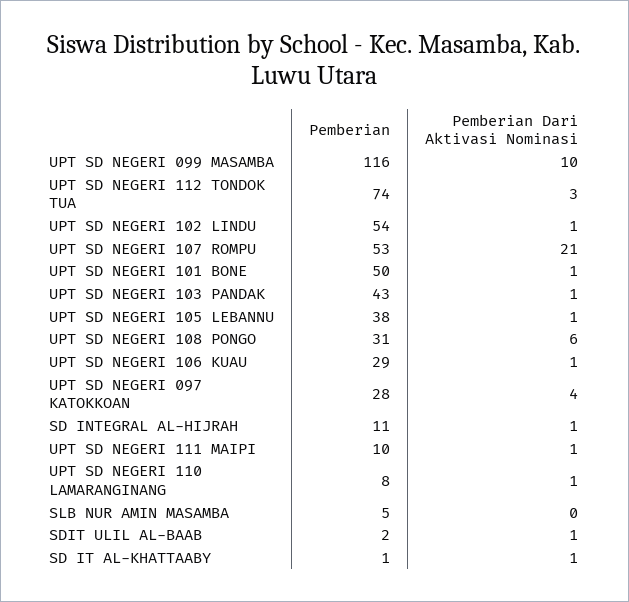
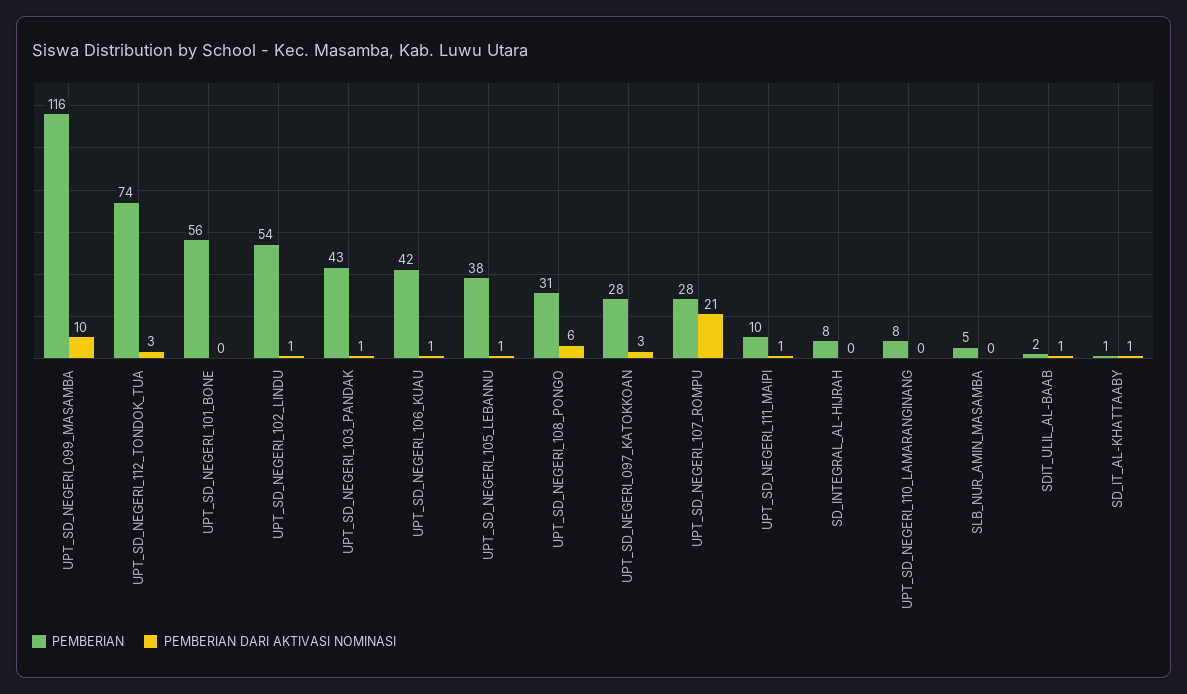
  {
    "Pemberian": {
      "UPT SD NEGERI 099 MASAMBA": 116,
      "UPT SD NEGERI 112 TONDOK TUA": 74,
      "UPT SD NEGERI 102 LINDU": 54,
-     "UPT SD NEGERI 107 ROMPU": 53,
+     "UPT SD NEGERI 107 ROMPU": 28,
-     "UPT SD NEGERI 101 BONE": 50,
+     "UPT SD NEGERI 101 BONE": 56,
      "UPT SD NEGERI 103 PANDAK": 43,
      "UPT SD NEGERI 105 LEBANNU": 38,
      "UPT SD NEGERI 108 PONGO": 31,
-     "UPT SD NEGERI 106 KUAU": 29,
+     "UPT SD NEGERI 106 KUAU": 42,
      "UPT SD NEGERI 097 KATOKKOAN": 28,
-     "SD INTEGRAL AL-HIJRAH": 11,
+     "SD INTEGRAL AL-HIJRAH": 8,
      "UPT SD NEGERI 111 MAIPI": 10,
      "UPT SD NEGERI 110 LAMARANGINANG": 8,
      "SLB NUR AMIN MASAMBA": 5,
      "SDIT ULIL AL-BAAB": 2,
      "SD IT AL-KHATTAABY": 1
    },
    "Pemberian Dari Aktivasi Nominasi": {
      "UPT SD NEGERI 099 MASAMBA": 10,
      "UPT SD NEGERI 112 TONDOK TUA": 3,
      "UPT SD NEGERI 102 LINDU": 1,
      "UPT SD NEGERI 107 ROMPU": 21,
-     "UPT SD NEGERI 101 BONE": 1,
+     "UPT SD NEGERI 101 BONE": 0,
      "UPT SD NEGERI 103 PANDAK": 1,
      "UPT SD NEGERI 105 LEBANNU": 1,
      "UPT SD NEGERI 108 PONGO": 6,
      "UPT SD NEGERI 106 KUAU": 1,
-     "UPT SD NEGERI 097 KATOKKOAN": 4,
+     "UPT SD NEGERI 097 KATOKKOAN": 3,
-     "SD INTEGRAL AL-HIJRAH": 1,
+     "SD INTEGRAL AL-HIJRAH": 0,
      "UPT SD NEGERI 111 MAIPI": 1,
-     "UPT SD NEGERI 110 LAMARANGINANG": 1,
+     "UPT SD NEGERI 110 LAMARANGINANG": 0,
      "SLB NUR AMIN MASAMBA": 0,
      "SDIT ULIL AL-BAAB": 1,
      "SD IT AL-KHATTAABY": 1
    }
  }

